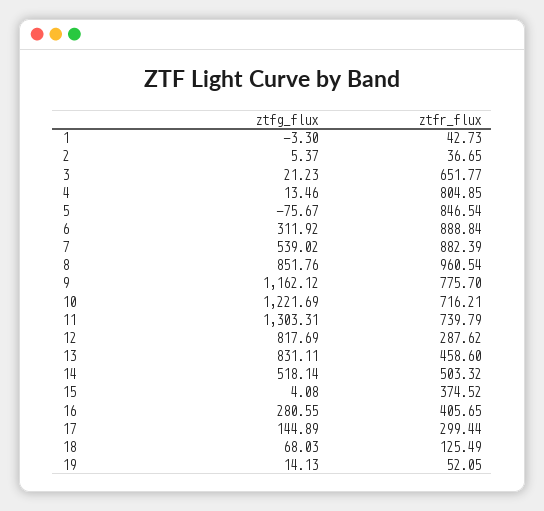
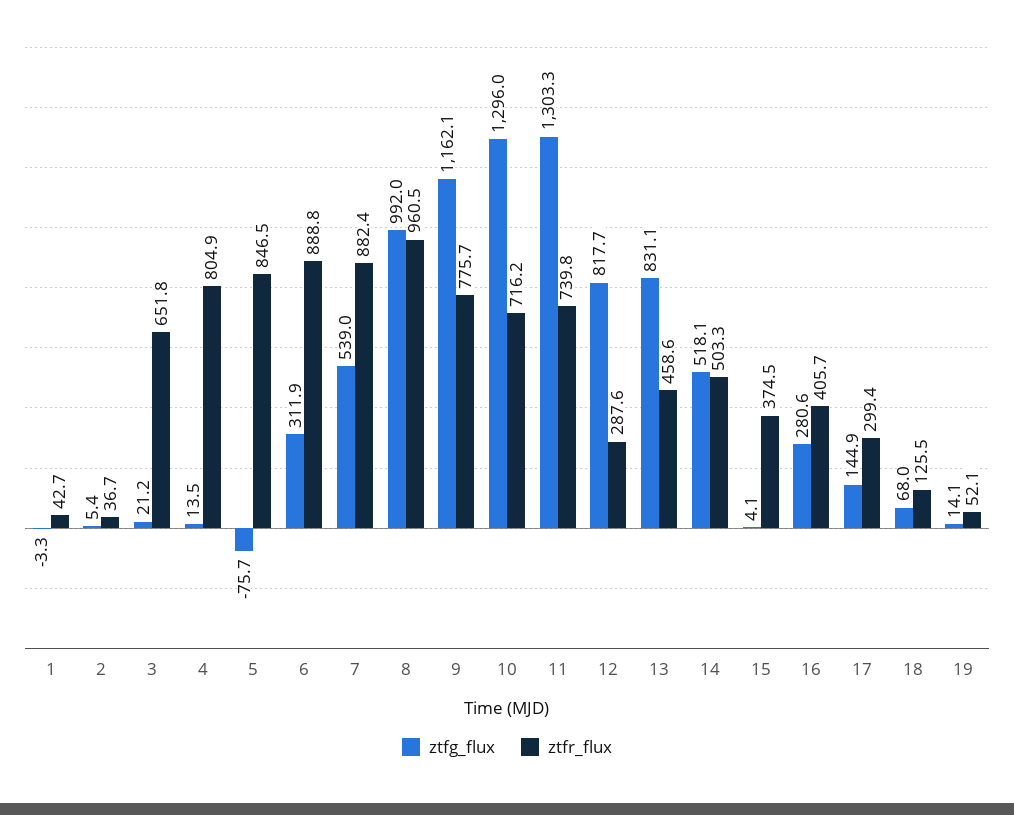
  {
    "ztfg_flux": {
      "1": -3.3,
      "2": 5.37,
      "3": 21.23,
      "4": 13.46,
      "5": -75.67,
      "6": 311.92,
      "7": 539.02,
-     "8": 851.76,
+     "8": 992,
      "9": 1162.12,
-     "10": 1221.69,
+     "10": 1296,
      "11": 1303.31,
      "12": 817.69,
      "13": 831.11,
      "14": 518.14,
      "15": 4.08,
      "16": 280.55,
      "17": 144.89,
      "18": 68.03,
      "19": 14.13
    },
    "ztfr_flux": {
      "1": 42.73,
      "2": 36.65,
      "3": 651.77,
      "4": 804.85,
      "5": 846.54,
      "6": 888.84,
      "7": 882.39,
      "8": 960.54,
      "9": 775.7,
      "10": 716.21,
      "11": 739.79,
      "12": 287.62,
      "13": 458.6,
      "14": 503.32,
      "15": 374.52,
      "16": 405.65,
      "17": 299.44,
      "18": 125.49,
      "19": 52.05
    }
  }

